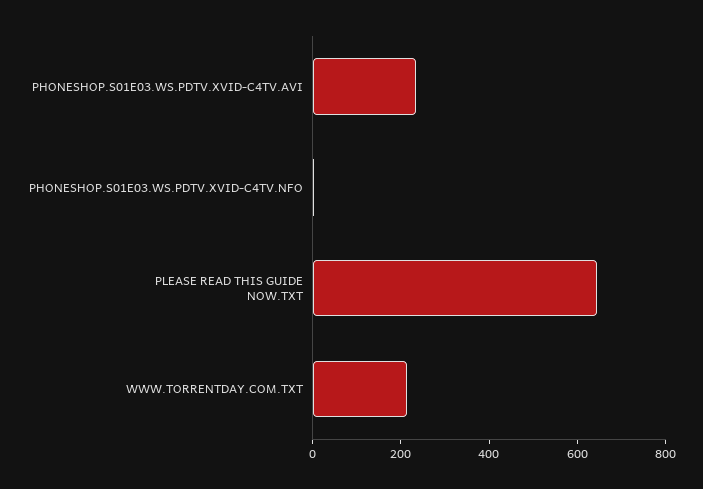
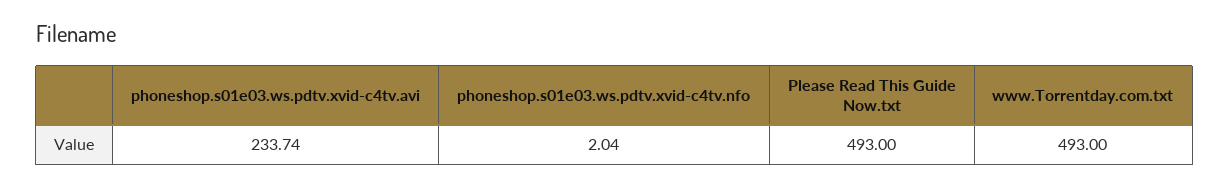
  {
    "PHONESHOP.S01E03.WS.PDTV.XVID-C4TV.AVI": 233.74,
    "PHONESHOP.S01E03.WS.PDTV.XVID-C4TV.NFO": 2.04,
-   "PLEASE READ THIS GUIDE NOW.TXT": 650,
+   "PLEASE READ THIS GUIDE NOW.TXT": 493,
-   "WWW.TORRENTDAY.COM.TXT": 200
+   "WWW.TORRENTDAY.COM.TXT": 493
  }

